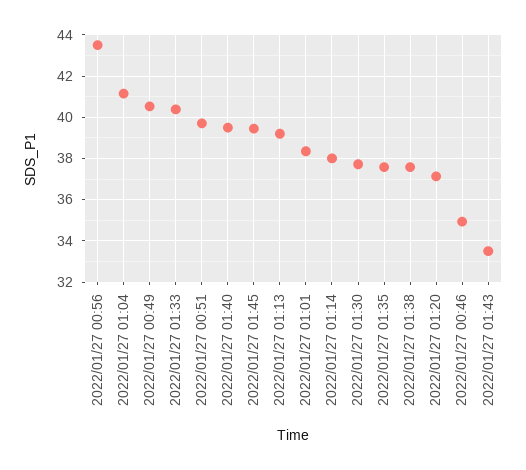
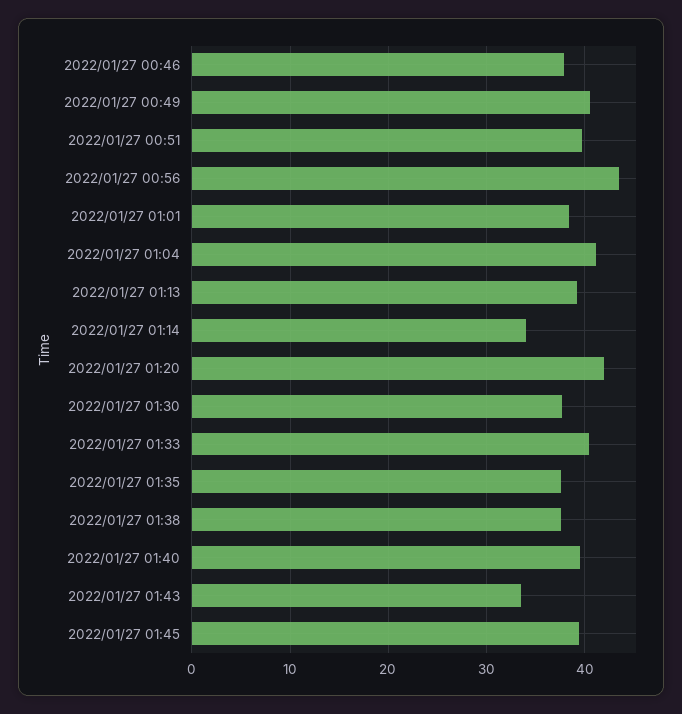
  {
    "2022/01/27 00:56": 43.5,
    "2022/01/27 01:04": 41,
    "2022/01/27 00:49": 40.5,
    "2022/01/27 01:33": 40.5,
    "2022/01/27 00:51": 39.5,
    "2022/01/27 01:40": 39.5,
    "2022/01/27 01:45": 39.5,
    "2022/01/27 01:13": 39,
    "2022/01/27 01:01": 38.5,
-   "2022/01/27 01:14": 38,
+   "2022/01/27 01:14": 34,
    "2022/01/27 01:30": 37.5,
    "2022/01/27 01:35": 37.5,
    "2022/01/27 01:38": 37.5,
-   "2022/01/27 01:20": 37,
+   "2022/01/27 01:20": 42,
-   "2022/01/27 00:46": 35,
+   "2022/01/27 00:46": 38,
    "2022/01/27 01:43": 33.5
  }

